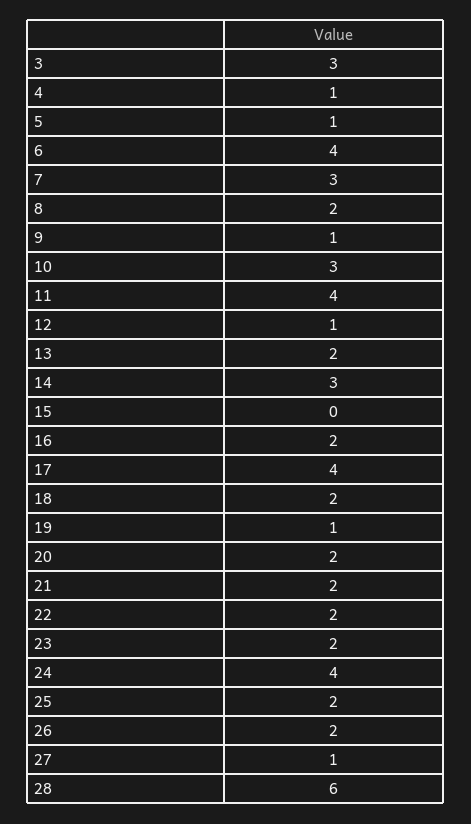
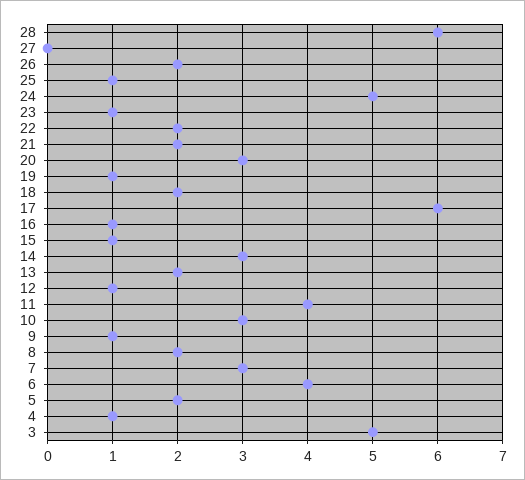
  {
-   "3": 3,
+   "3": 5,
    "4": 1,
-   "5": 1,
+   "5": 2,
    "6": 4,
    "7": 3,
    "8": 2,
    "9": 1,
    "10": 3,
    "11": 4,
    "12": 1,
    "13": 2,
    "14": 3,
-   "15": 0,
+   "15": 1,
-   "16": 2,
+   "16": 1,
-   "17": 4,
+   "17": 6,
    "18": 2,
    "19": 1,
-   "20": 2,
+   "20": 3,
    "21": 2,
    "22": 2,
-   "23": 2,
+   "23": 1,
-   "24": 4,
+   "24": 5,
-   "25": 2,
+   "25": 1,
    "26": 2,
-   "27": 1,
+   "27": 0,
    "28": 6
  }

